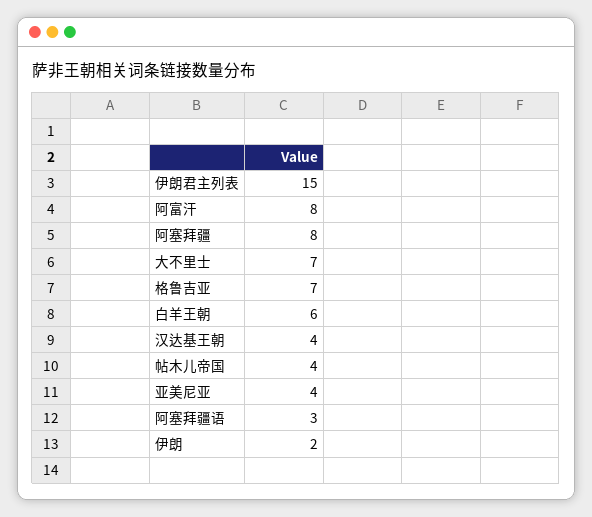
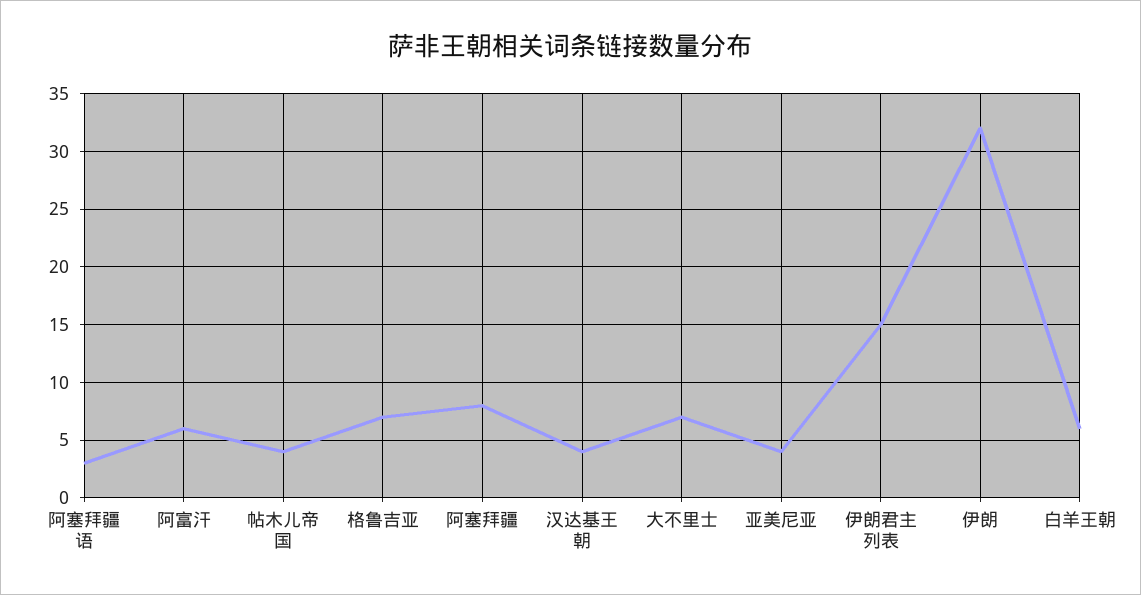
  {
    "伊朗君主列表": 15,
-   "阿富汗": 8,
+   "阿富汗": 6,
    "阿塞拜疆": 8,
    "大不里士": 7,
    "格鲁吉亚": 7,
    "白羊王朝": 6,
    "汉达基王朝": 4,
    "帖木儿帝国": 4,
    "亚美尼亚": 4,
    "阿塞拜疆语": 3,
-   "伊朗": 2
+   "伊朗": 32
  }

